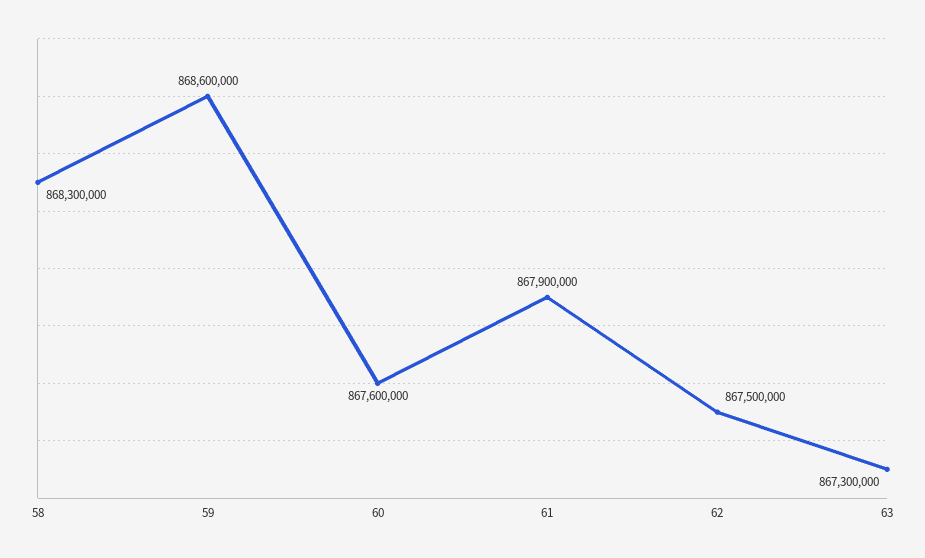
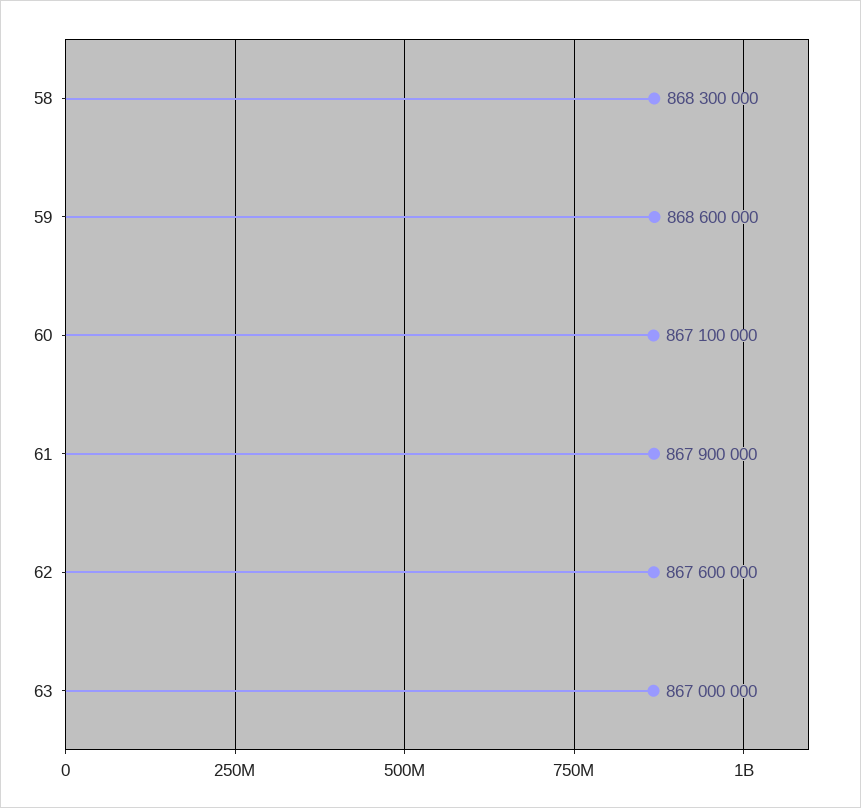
  {
    "58": 868300000,
    "59": 868600000,
-   "60": 867600000,
+   "60": 867100000,
    "61": 867900000,
-   "62": 867500000,
+   "62": 867600000,
-   "63": 867300000
+   "63": 867000000
  }

